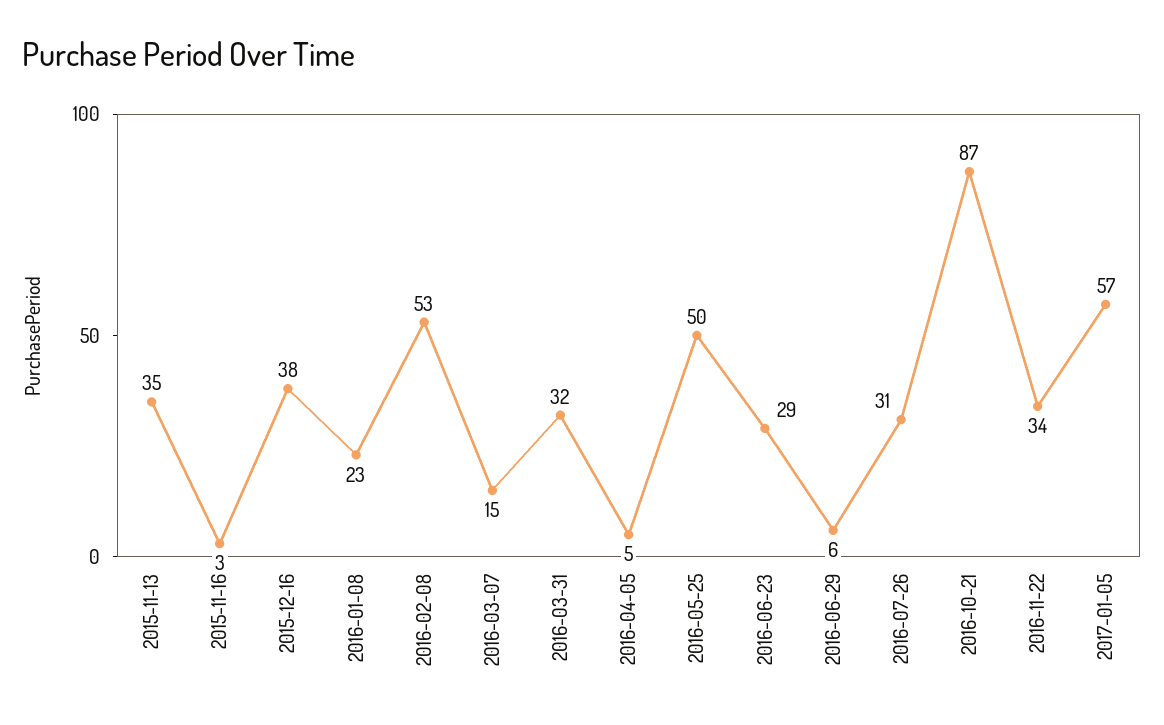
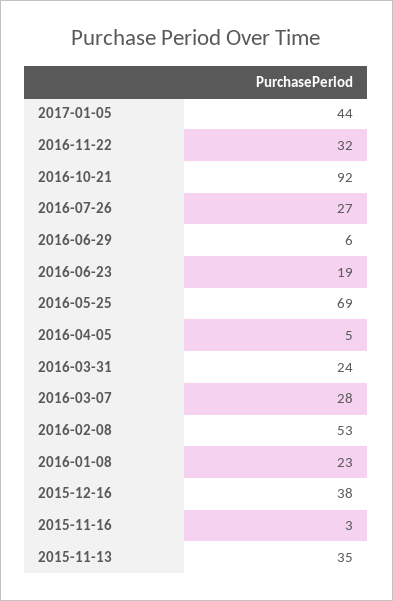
  {
    "2015-11-13": 35,
    "2015-11-16": 3,
    "2015-12-16": 38,
    "2016-01-08": 23,
    "2016-02-08": 53,
-   "2016-03-07": 15,
+   "2016-03-07": 28,
-   "2016-03-31": 32,
+   "2016-03-31": 24,
    "2016-04-05": 5,
-   "2016-05-25": 50,
+   "2016-05-25": 69,
-   "2016-06-23": 29,
+   "2016-06-23": 19,
    "2016-06-29": 6,
-   "2016-07-26": 31,
+   "2016-07-26": 27,
-   "2016-10-21": 87,
+   "2016-10-21": 92,
-   "2016-11-22": 34,
+   "2016-11-22": 32,
-   "2017-01-05": 57
+   "2017-01-05": 44
  }

